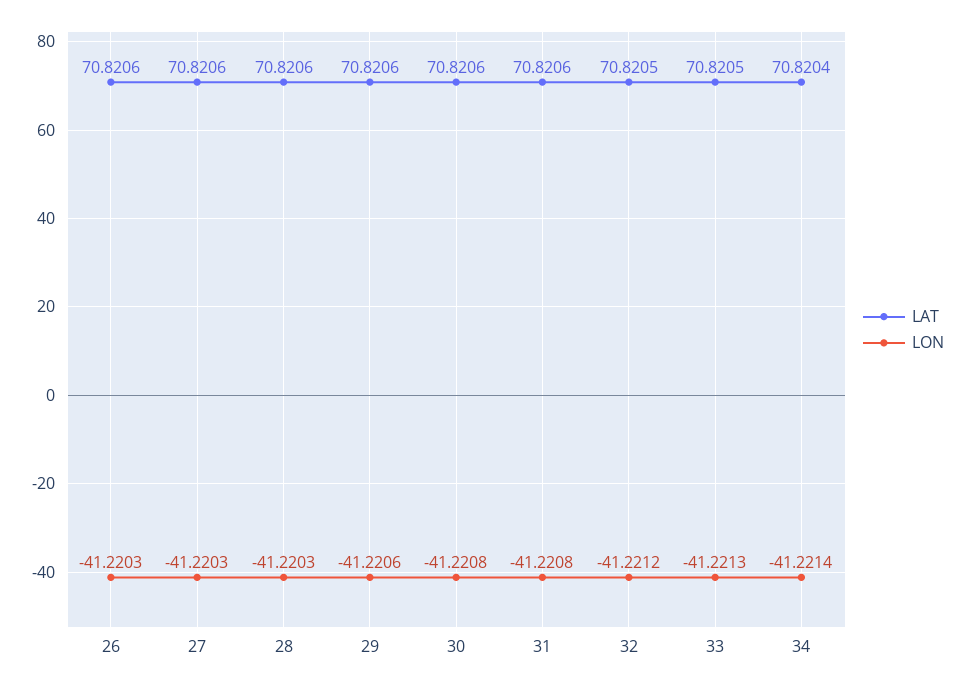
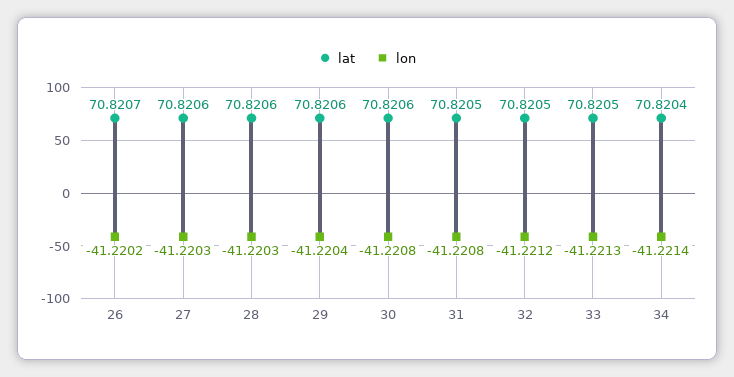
  {
    "LAT": {
-     "26": 70.8206,
+     "26": 70.8207,
      "27": 70.8206,
      "28": 70.8206,
      "29": 70.8206,
      "30": 70.8206,
-     "31": 70.8206,
+     "31": 70.8205,
      "32": 70.8205,
      "33": 70.8205,
      "34": 70.8204
    },
    "LON": {
-     "26": -41.2203,
+     "26": -41.2202,
      "27": -41.2203,
      "28": -41.2203,
-     "29": -41.2206,
+     "29": -41.2204,
      "30": -41.2208,
      "31": -41.2208,
      "32": -41.2212,
      "33": -41.2213,
      "34": -41.2214
    }
  }

